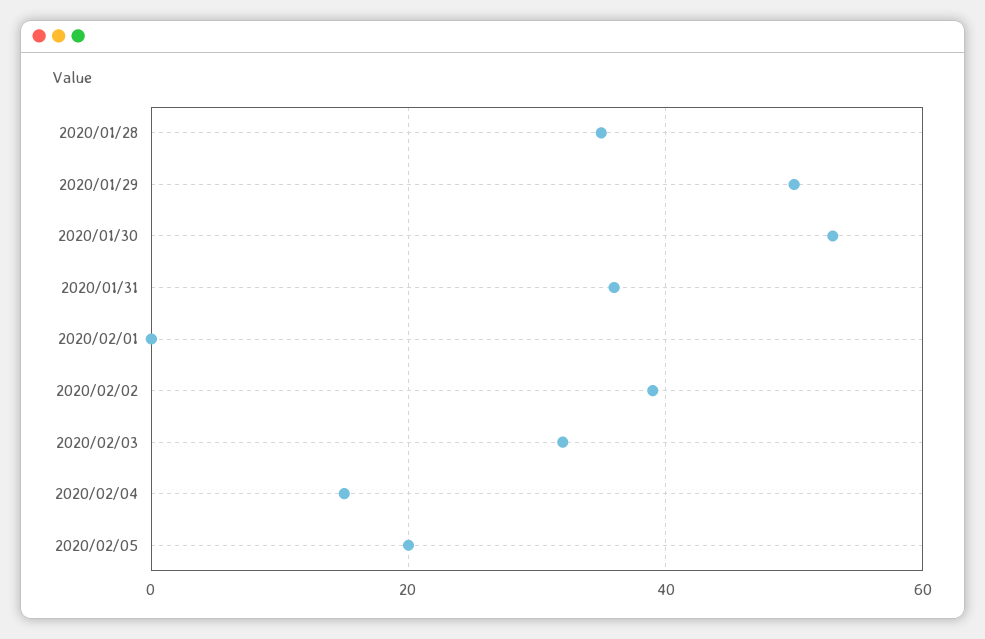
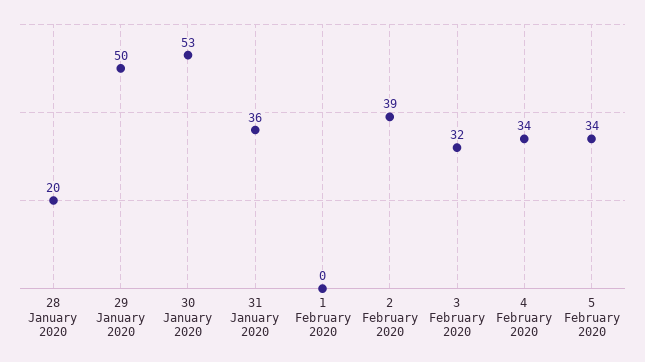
  {
-   "2020/01/28": 35,
+   "2020/01/28": 20,
    "2020/01/29": 50,
    "2020/01/30": 53,
    "2020/01/31": 36,
    "2020/02/01": 0,
    "2020/02/02": 39,
    "2020/02/03": 32,
-   "2020/02/04": 15,
+   "2020/02/04": 34,
-   "2020/02/05": 20
+   "2020/02/05": 34
  }

